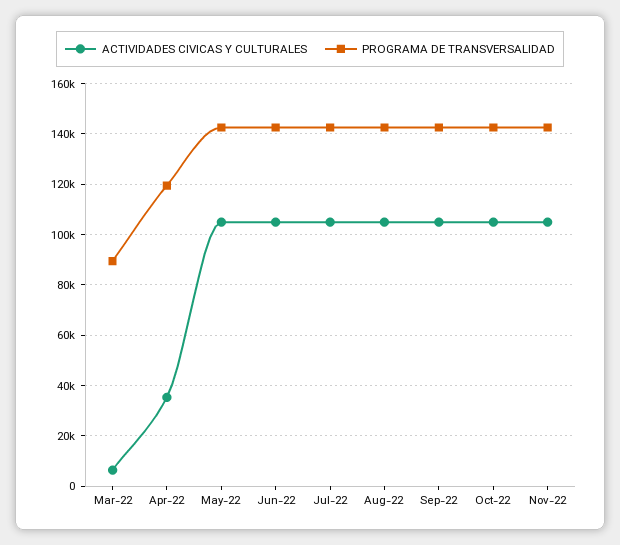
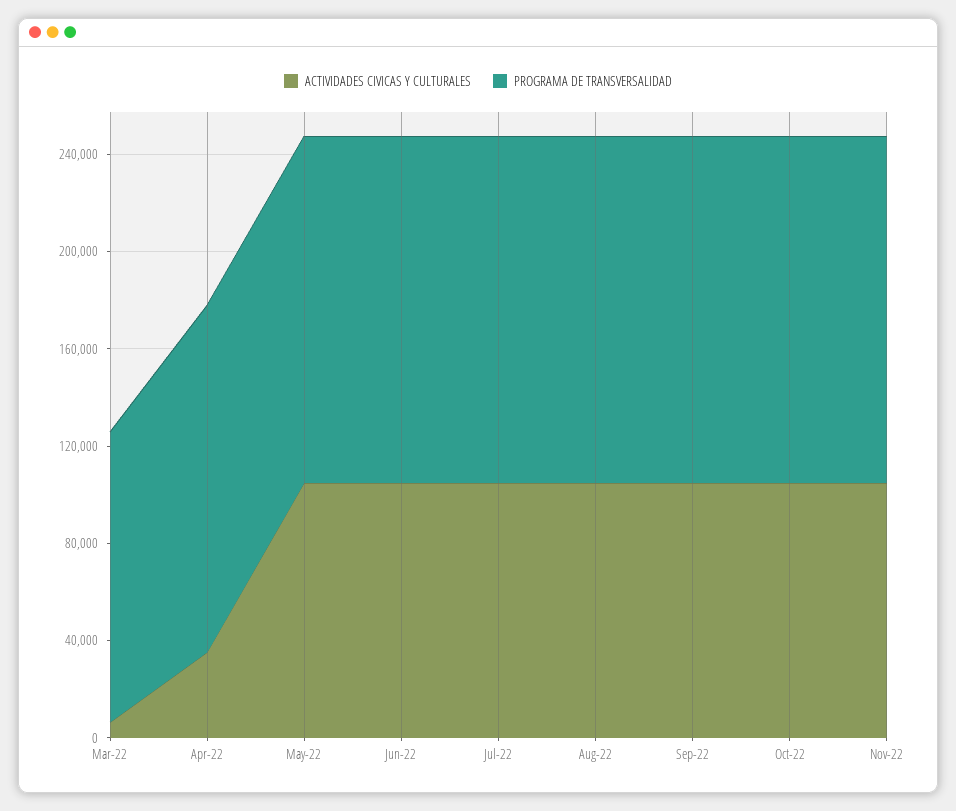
  {
    "ACTIVIDADES CIVICAS Y CULTURALES": {
      "Mar-22": 7500,
      "Apr-22": 35000,
      "May-22": 105000,
      "Jun-22": 105000,
      "Jul-22": 105000,
      "Aug-22": 105000,
      "Sep-22": 105000,
      "Oct-22": 105000,
      "Nov-22": 105000
    },
    "PROGRAMA DE TRANSVERSALIDAD": {
-     "Mar-22": 90000,
+     "Mar-22": 120000,
-     "Apr-22": 120000,
+     "Apr-22": 140000,
      "May-22": 142500,
      "Jun-22": 142500,
      "Jul-22": 142500,
      "Aug-22": 142500,
      "Sep-22": 142500,
      "Oct-22": 142500,
      "Nov-22": 142500
    }
  }

